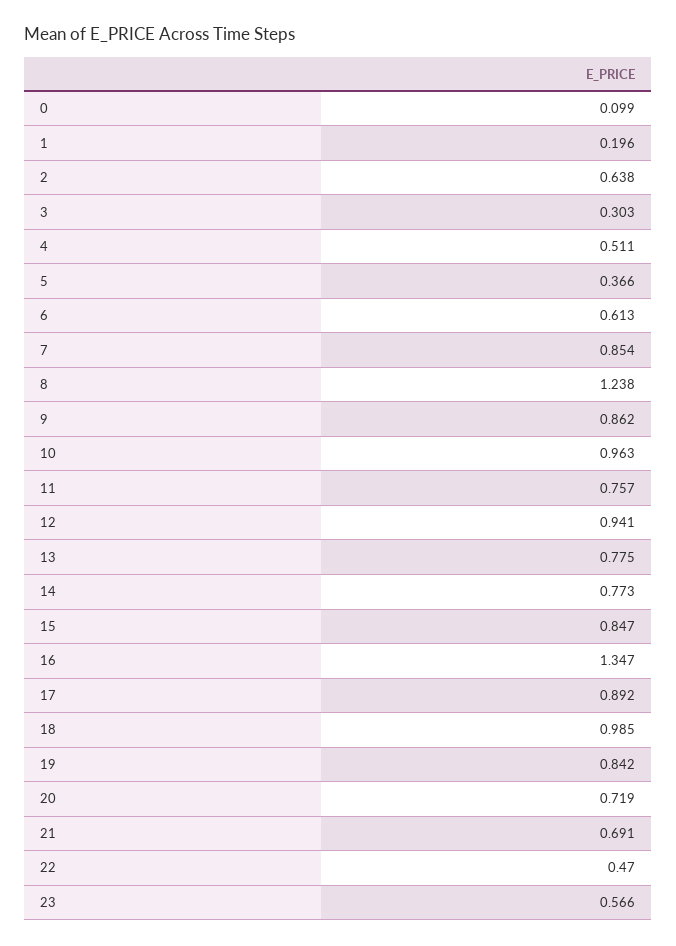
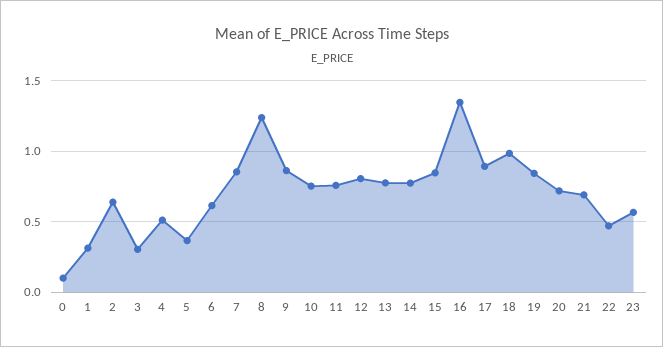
  {
    "0": 0.099,
-   "1": 0.196,
+   "1": 0.3,
    "2": 0.638,
    "3": 0.303,
    "4": 0.511,
    "5": 0.366,
    "6": 0.613,
    "7": 0.854,
    "8": 1.238,
    "9": 0.862,
-   "10": 0.963,
+   "10": 0.75,
    "11": 0.757,
-   "12": 0.941,
+   "12": 0.8,
    "13": 0.775,
    "14": 0.773,
    "15": 0.847,
    "16": 1.347,
    "17": 0.892,
    "18": 0.985,
    "19": 0.842,
    "20": 0.719,
    "21": 0.691,
    "22": 0.47,
    "23": 0.566
  }

